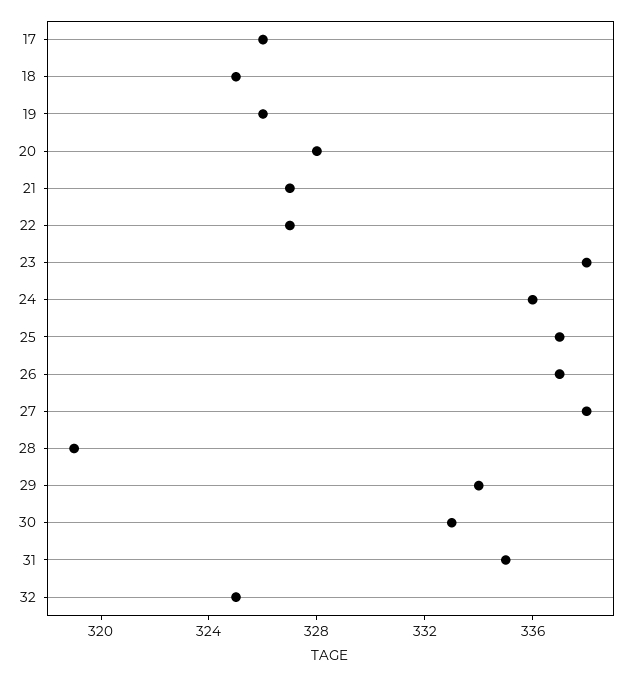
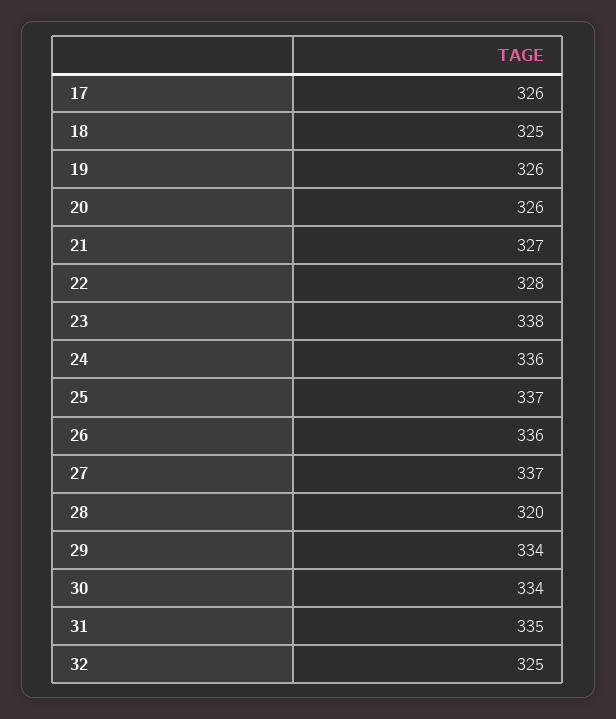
  {
    "17": 326,
    "18": 325,
    "19": 326,
-   "20": 328,
+   "20": 326,
    "21": 327,
-   "22": 327,
+   "22": 328,
    "23": 338,
    "24": 336,
    "25": 337,
-   "26": 337,
+   "26": 336,
-   "27": 338,
+   "27": 337,
-   "28": 319,
+   "28": 320,
    "29": 334,
-   "30": 333,
+   "30": 334,
    "31": 335,
    "32": 325
  }

